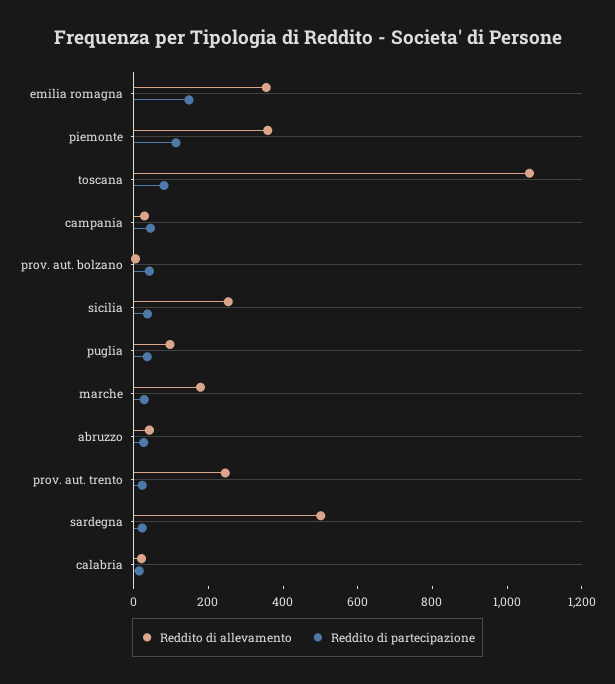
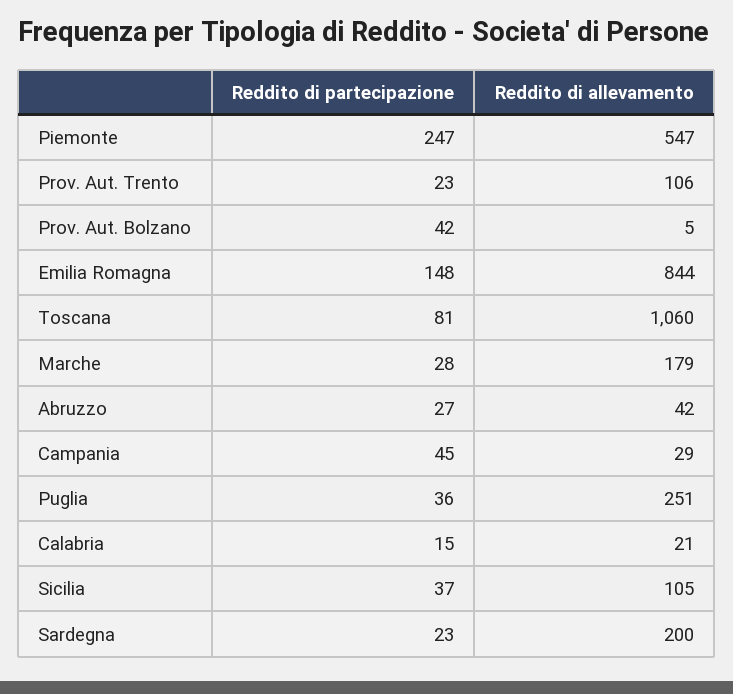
  {
    "Reddito di allevamento": {
-     "emilia romagna": 350,
+     "emilia romagna": 844,
-     "piemonte": 350,
+     "piemonte": 547,
      "toscana": 1060,
      "campania": 29,
      "prov. aut. bolzano": 5,
-     "sicilia": 250,
+     "sicilia": 105,
-     "puglia": 100,
+     "puglia": 251,
      "marche": 179,
      "abruzzo": 42,
-     "prov. aut. trento": 250,
+     "prov. aut. trento": 106,
-     "sardegna": 500,
+     "sardegna": 200,
      "calabria": 21
    },
    "Reddito di partecipazione": {
      "emilia romagna": 148,
-     "piemonte": 100,
+     "piemonte": 247,
      "toscana": 81,
      "campania": 45,
      "prov. aut. bolzano": 42,
      "sicilia": 37,
      "puglia": 36,
      "marche": 28,
      "abruzzo": 27,
      "prov. aut. trento": 23,
      "sardegna": 23,
      "calabria": 15
    }
  }

